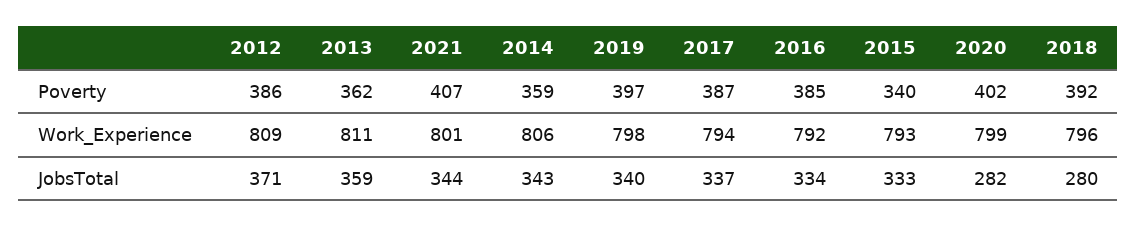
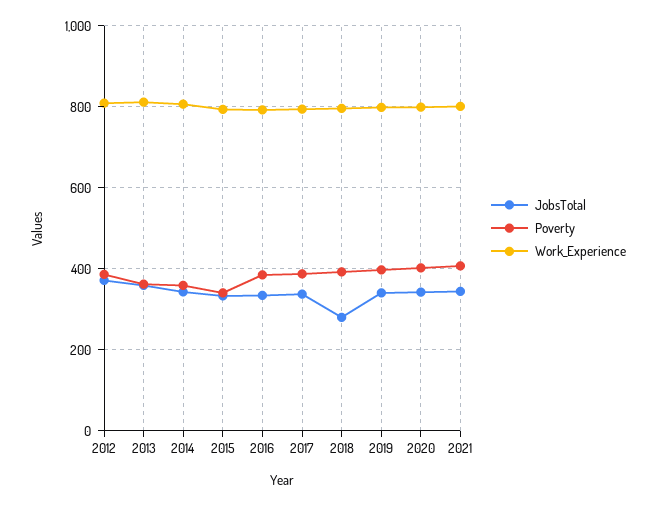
  {
    "Poverty": {
      "2012": 386,
      "2013": 362,
      "2021": 407,
      "2014": 359,
      "2019": 397,
      "2017": 387,
      "2016": 385,
      "2015": 340,
      "2020": 402,
      "2018": 392
    },
    "Work_Experience": {
      "2012": 809,
      "2013": 811,
      "2021": 801,
      "2014": 806,
      "2019": 798,
      "2017": 794,
      "2016": 792,
      "2015": 793,
      "2020": 799,
      "2018": 796
    },
    "JobsTotal": {
      "2012": 371,
      "2013": 359,
      "2021": 344,
      "2014": 343,
      "2019": 340,
      "2017": 337,
      "2016": 334,
      "2015": 333,
-     "2020": 282,
+     "2020": 340,
      "2018": 280
    }
  }

